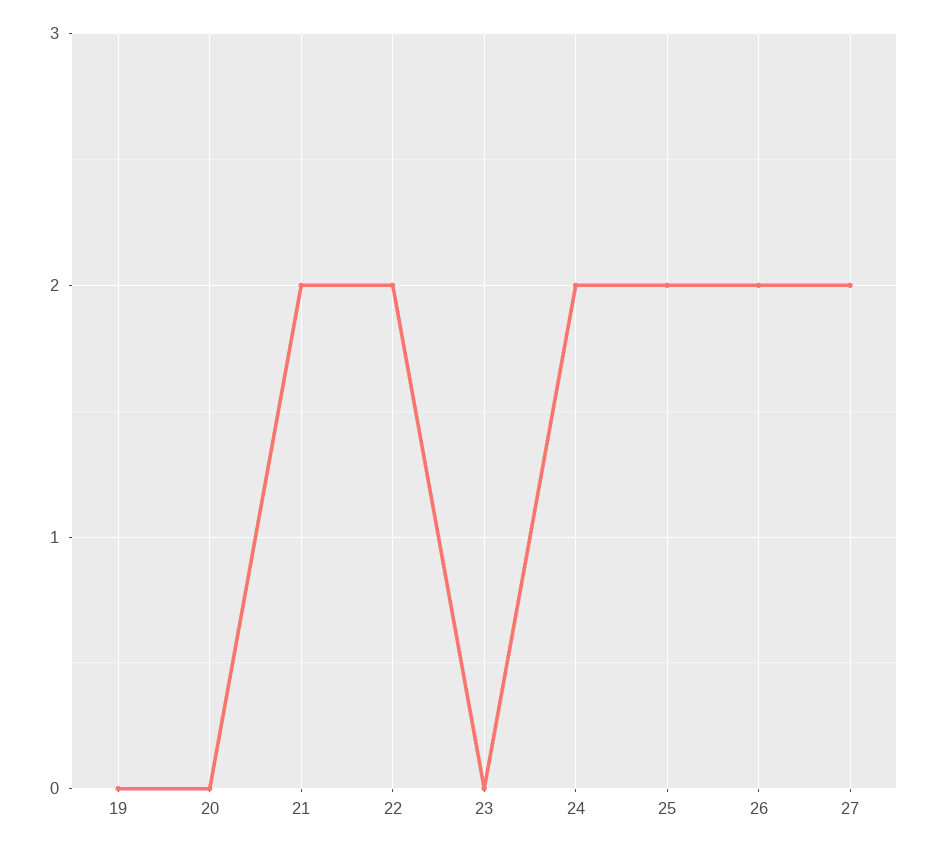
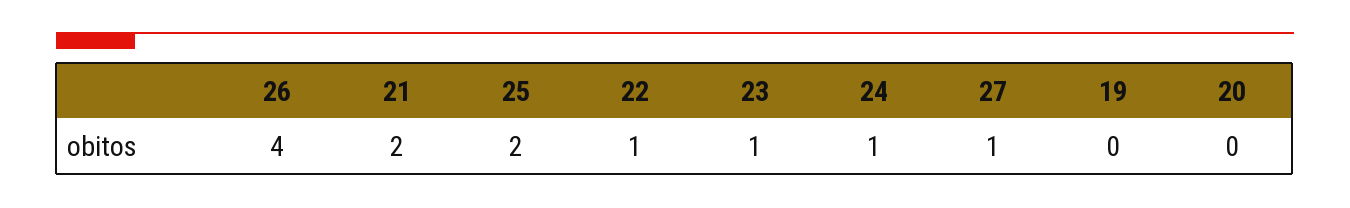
  {
    "19": 0,
    "20": 0,
    "21": 2,
-   "22": 2,
+   "22": 1,
-   "23": 0,
+   "23": 1,
-   "24": 2,
+   "24": 1,
    "25": 2,
-   "26": 2,
+   "26": 4,
-   "27": 2
+   "27": 1
  }

